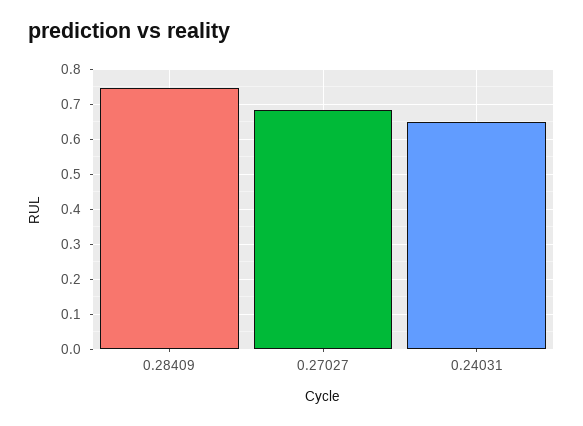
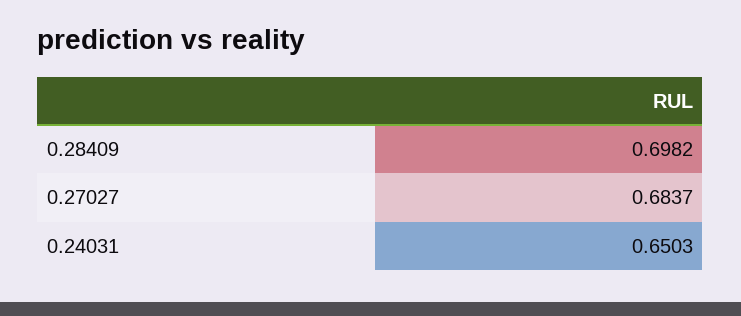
  {
-   "0.28409": 0.74,
+   "0.28409": 0.6982,
    "0.27027": 0.6837,
    "0.24031": 0.6503
  }

